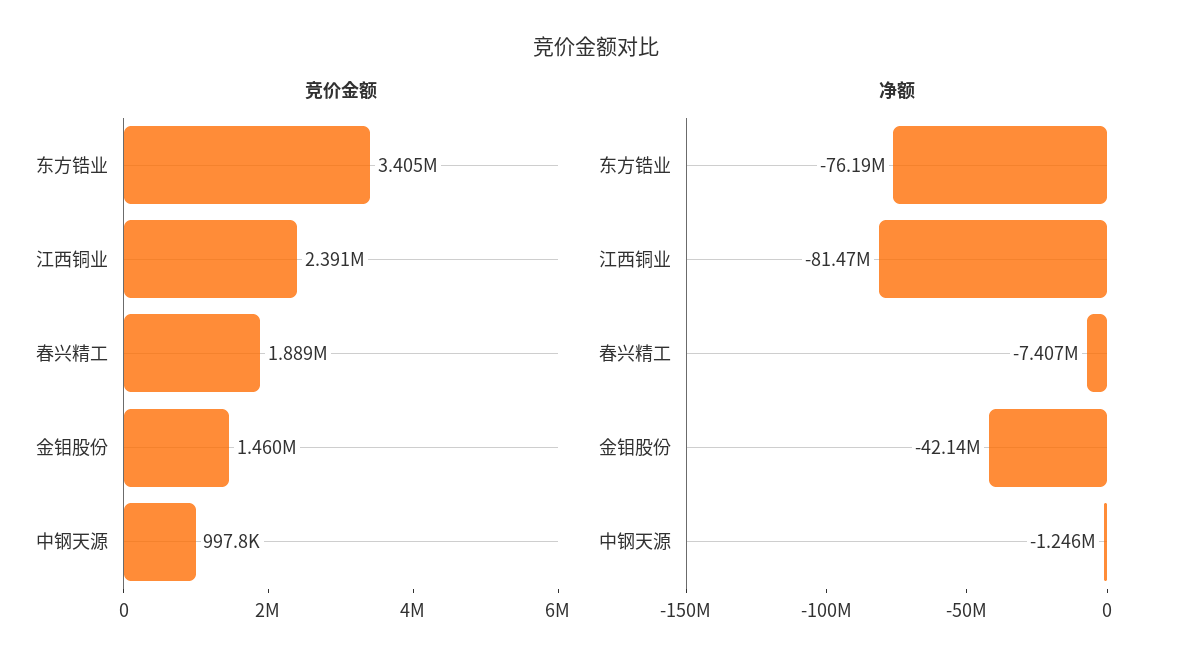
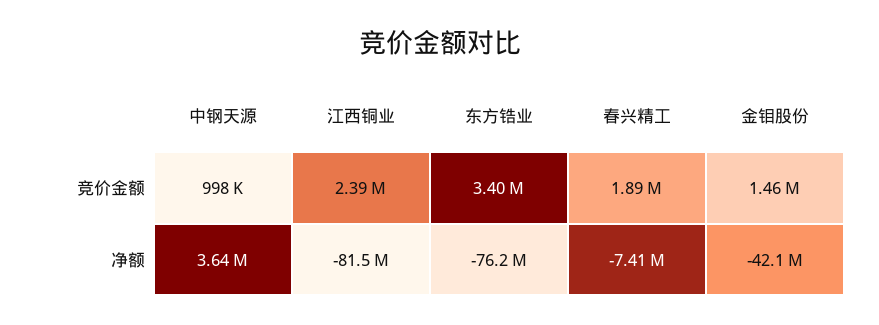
  {
    "竞价金额": {
      "东方锆业": 3405000,
      "江西铜业": 2391000,
      "春兴精工": 1889000,
      "金钼股份": 1460000,
      "中钢天源": 997800
    },
    "净额": {
      "东方锆业": -76190000,
      "江西铜业": -81470000,
      "春兴精工": -7407000,
      "金钼股份": -42140000,
-     "中钢天源": -1246000
+     "中钢天源": 3640000
    }
  }

